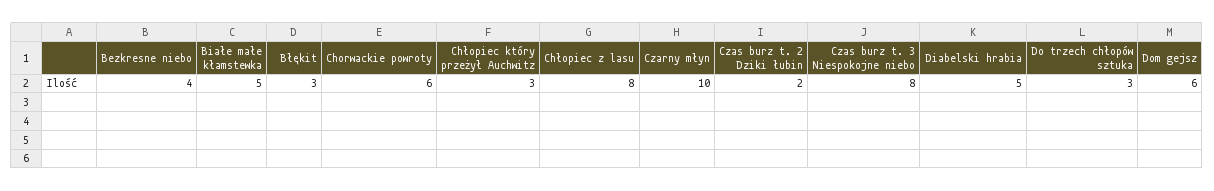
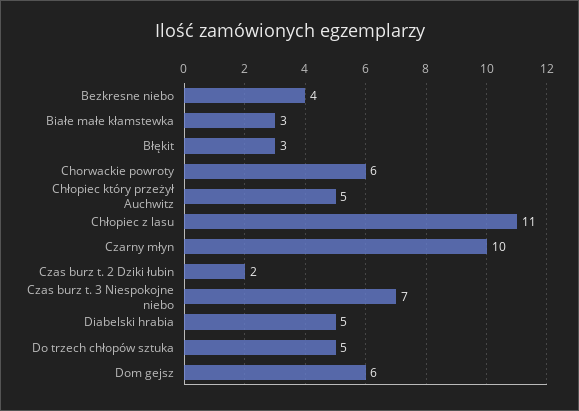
  {
    "Bezkresne niebo": 4,
-   "Białe małe kłamstewka": 5,
+   "Białe małe kłamstewka": 3,
    "Błękit": 3,
    "Chorwackie powroty": 6,
-   "Chłopiec który przeżył Auchwitz": 3,
+   "Chłopiec który przeżył Auchwitz": 5,
-   "Chłopiec z lasu": 8,
+   "Chłopiec z lasu": 11,
    "Czarny młyn": 10,
    "Czas burz t. 2 Dziki łubin": 2,
-   "Czas burz t. 3 Niespokojne niebo": 8,
+   "Czas burz t. 3 Niespokojne niebo": 7,
    "Diabelski hrabia": 5,
-   "Do trzech chłopów sztuka": 3,
+   "Do trzech chłopów sztuka": 5,
    "Dom gejsz": 6
  }

